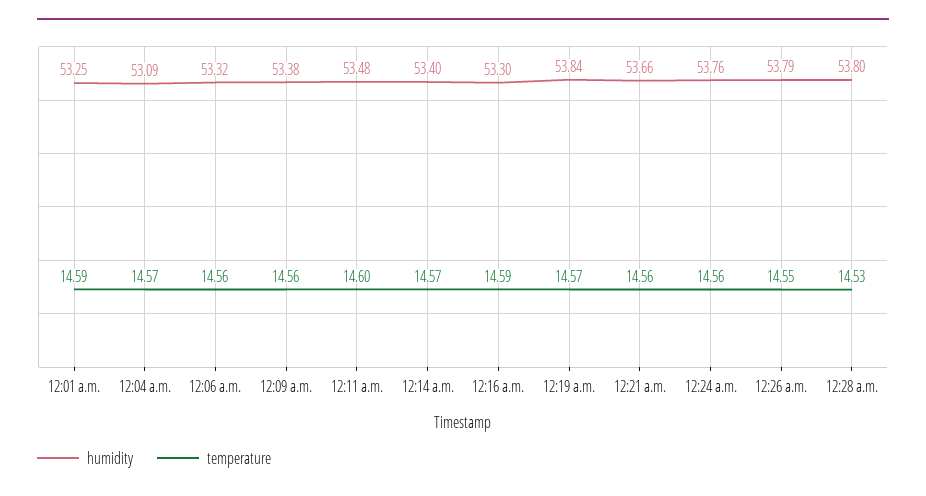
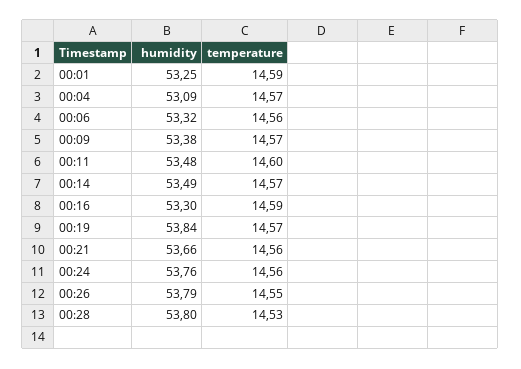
  {
    "humidity": {
      "12:01 a.m.": 53.25,
      "12:04 a.m.": 53.09,
      "12:06 a.m.": 53.32,
      "12:09 a.m.": 53.38,
      "12:11 a.m.": 53.48,
-     "12:14 a.m.": 53.4,
+     "12:14 a.m.": 53.49,
      "12:16 a.m.": 53.3,
      "12:19 a.m.": 53.84,
      "12:21 a.m.": 53.66,
      "12:24 a.m.": 53.76,
      "12:26 a.m.": 53.79,
      "12:28 a.m.": 53.8
    },
    "temperature": {
      "12:01 a.m.": 14.59,
      "12:04 a.m.": 14.57,
      "12:06 a.m.": 14.56,
-     "12:09 a.m.": 14.56,
+     "12:09 a.m.": 14.57,
      "12:11 a.m.": 14.6,
      "12:14 a.m.": 14.57,
      "12:16 a.m.": 14.59,
      "12:19 a.m.": 14.57,
      "12:21 a.m.": 14.56,
      "12:24 a.m.": 14.56,
      "12:26 a.m.": 14.55,
      "12:28 a.m.": 14.53
    }
  }

